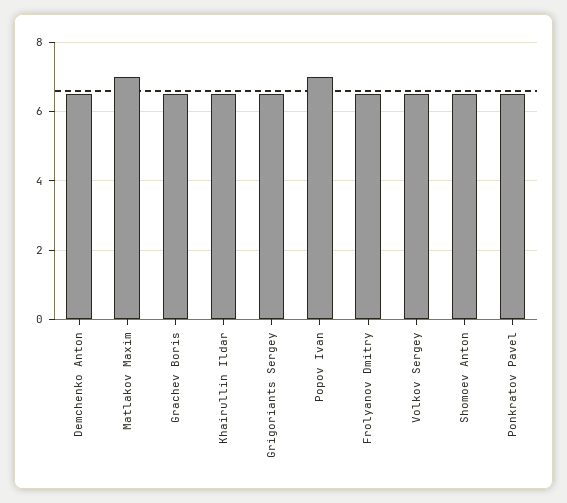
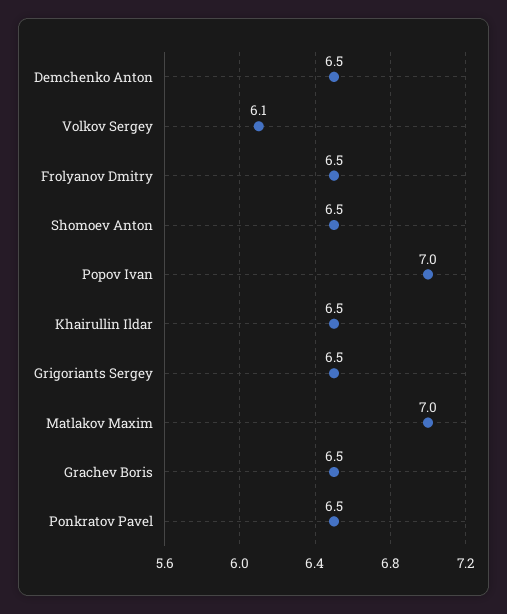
  {
    "Demchenko Anton": 6.5,
    "Matlakov Maxim": 7,
    "Grachev Boris": 6.5,
    "Khairullin Ildar": 6.5,
    "Grigoriants Sergey": 6.5,
    "Popov Ivan": 7,
    "Frolyanov Dmitry": 6.5,
-   "Volkov Sergey": 6.5,
+   "Volkov Sergey": 6.1,
    "Shomoev Anton": 6.5,
    "Ponkratov Pavel": 6.5
  }

